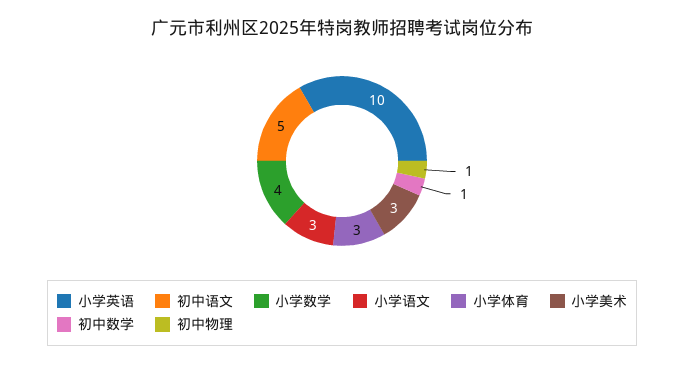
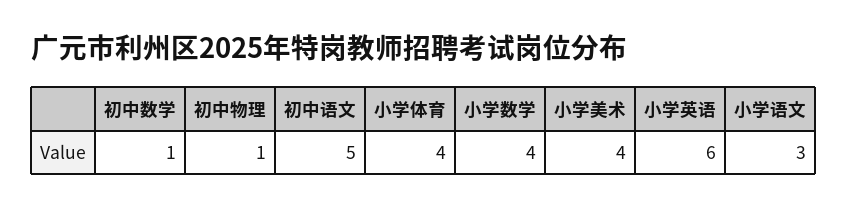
  {
-   "小学英语": 10,
+   "小学英语": 6,
    "初中语文": 5,
    "小学数学": 4,
    "小学语文": 3,
-   "小学体育": 3,
+   "小学体育": 4,
-   "小学美术": 3,
+   "小学美术": 4,
    "初中数学": 1,
    "初中物理": 1
  }

